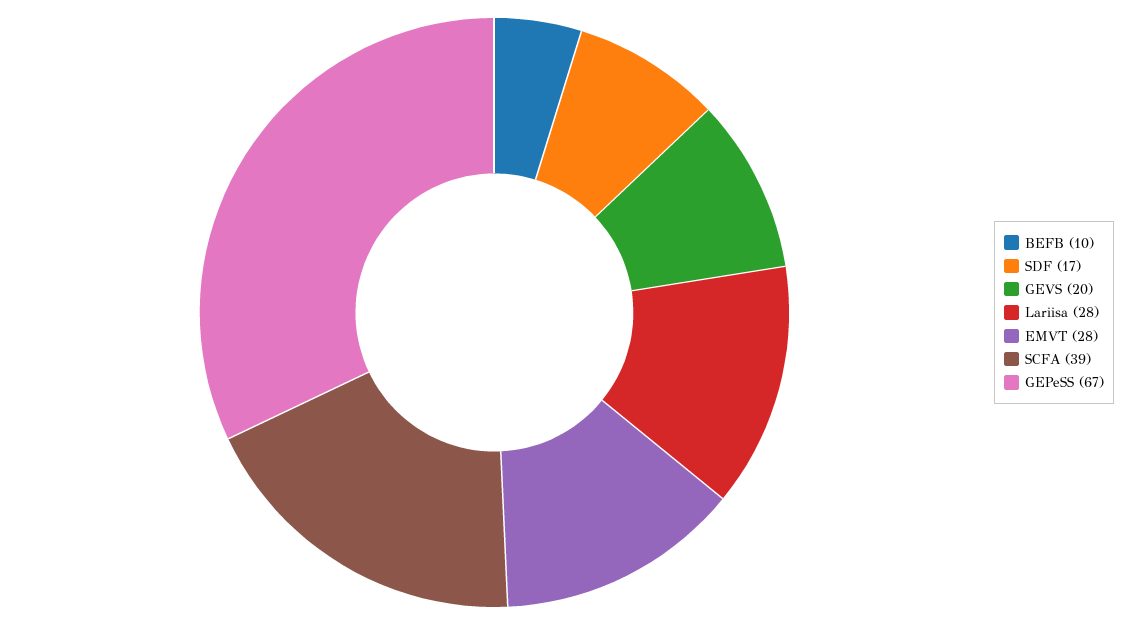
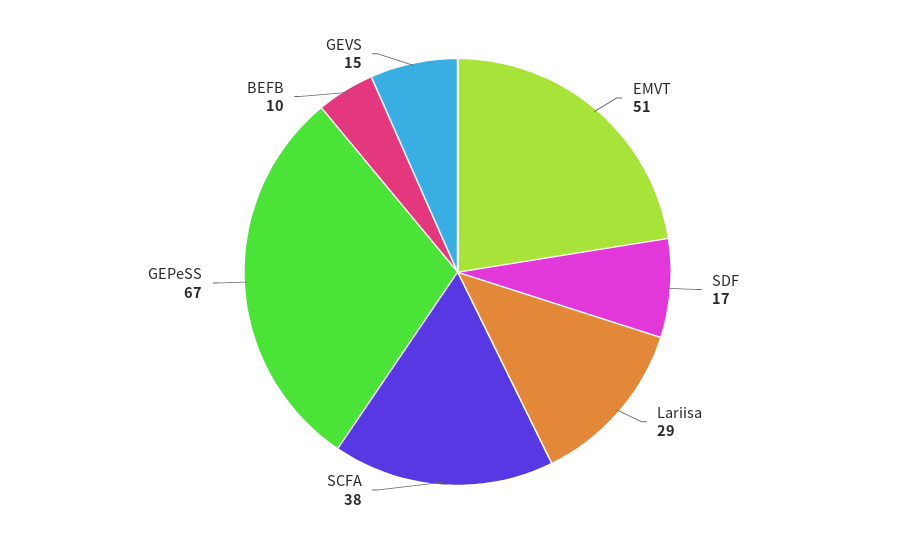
  {
    "BEFB": 10,
    "SDF": 17,
-   "GEVS": 20,
+   "GEVS": 15,
-   "Lariisa": 28,
+   "Lariisa": 29,
-   "EMVT": 28,
+   "EMVT": 51,
-   "SCFA": 39,
+   "SCFA": 38,
    "GEPeSS": 67
  }

